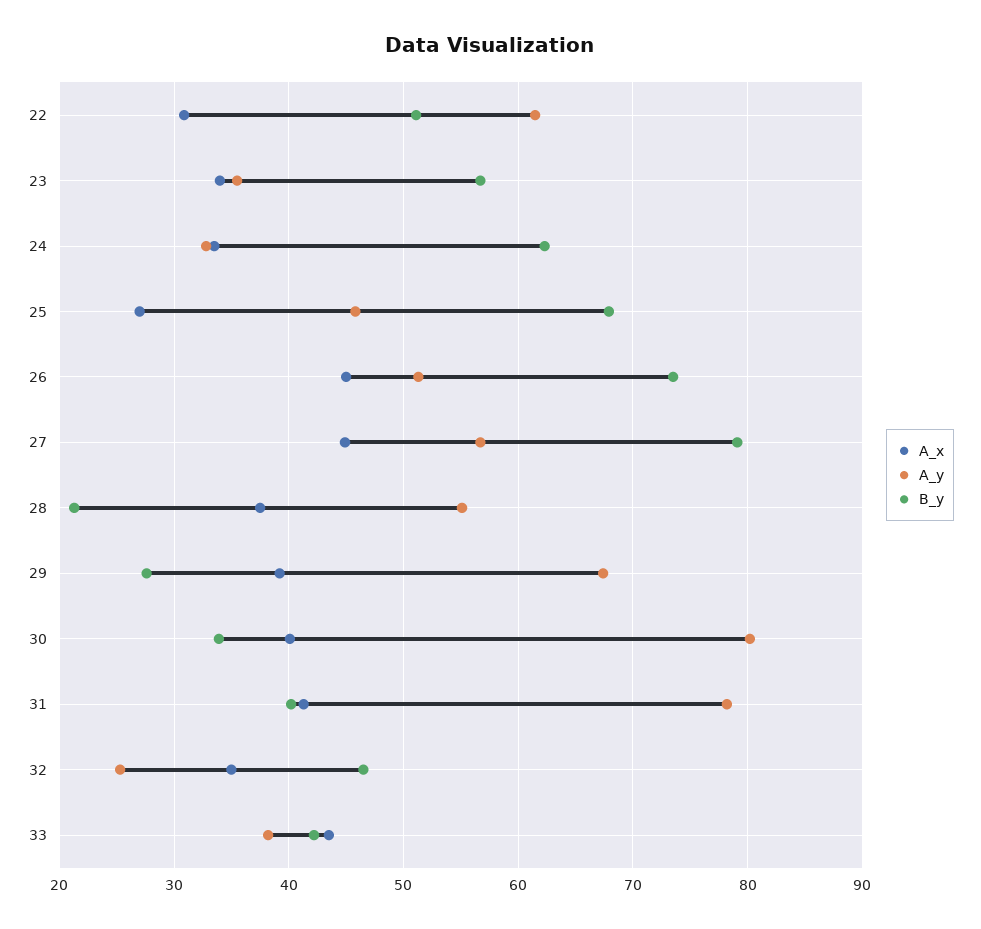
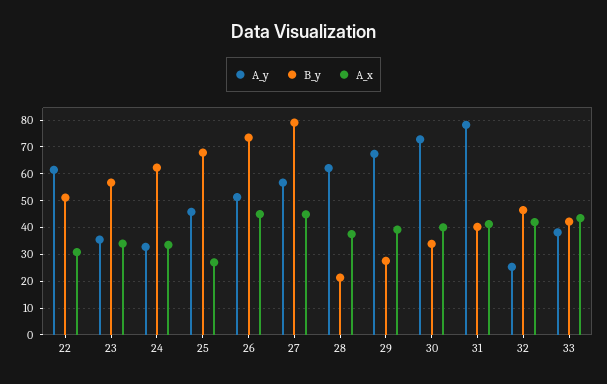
  {
    "A_x": {
      "22": 31,
      "23": 34,
      "24": 34,
      "25": 27,
      "26": 45,
      "27": 45,
      "28": 38,
      "29": 39,
      "30": 40,
      "31": 41,
-     "32": 35,
+     "32": 42.5,
      "33": 44
    },
    "A_y": {
      "22": 61,
      "23": 36,
      "24": 33,
      "25": 46,
      "26": 51,
      "27": 57,
-     "28": 55,
+     "28": 62.5,
      "29": 67,
-     "30": 80,
+     "30": 72.5,
      "31": 78,
      "32": 25,
      "33": 38
    },
    "B_y": {
      "22": 51,
      "23": 57,
      "24": 62,
      "25": 68,
      "26": 74,
      "27": 79,
      "28": 21,
      "29": 28,
      "30": 34,
      "31": 40,
      "32": 47,
      "33": 42
    }
  }

